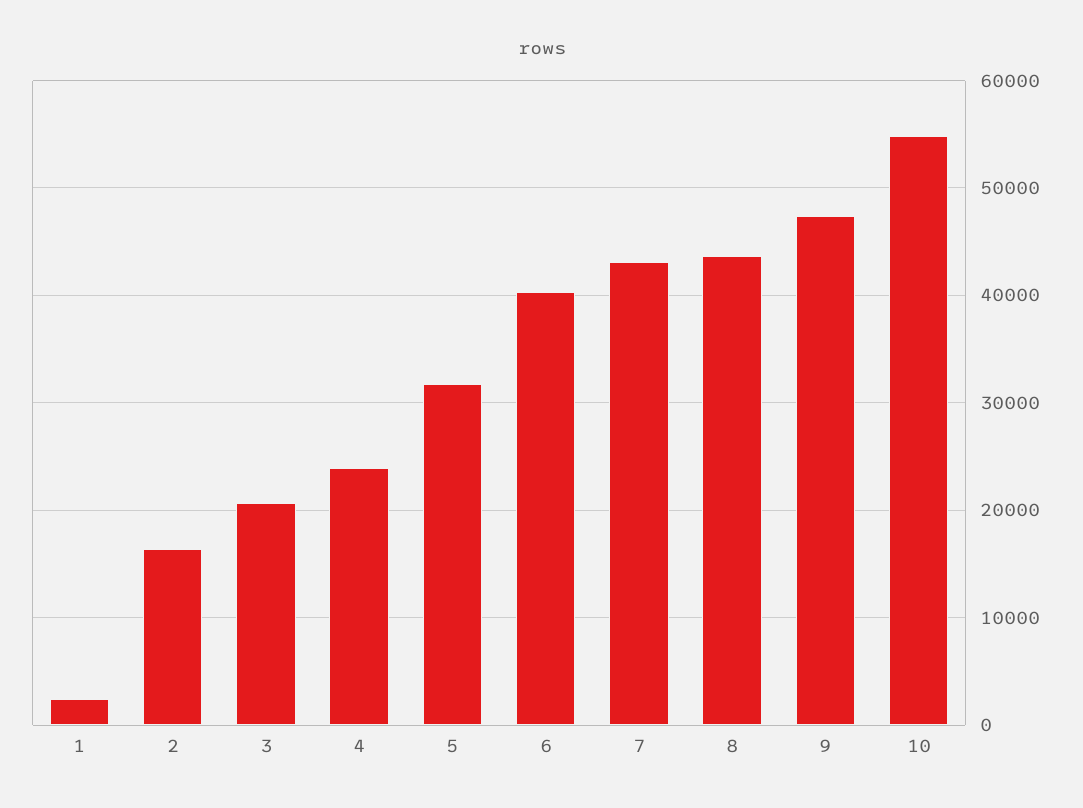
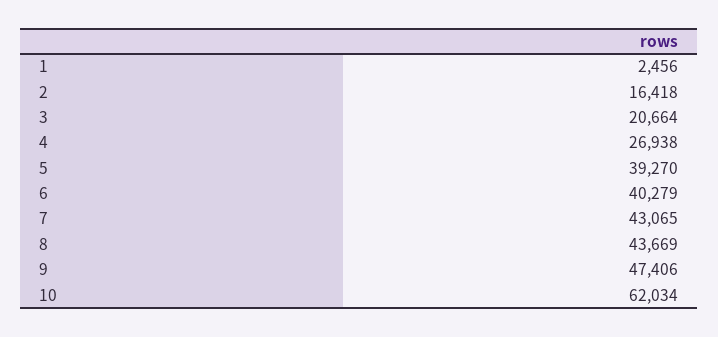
  {
    "1": 2456,
    "2": 16418,
    "3": 20664,
-   "4": 24000,
+   "4": 26938,
-   "5": 32000,
+   "5": 39270,
    "6": 40279,
    "7": 43065,
    "8": 43669,
    "9": 47406,
-   "10": 55000
+   "10": 62034
  }

